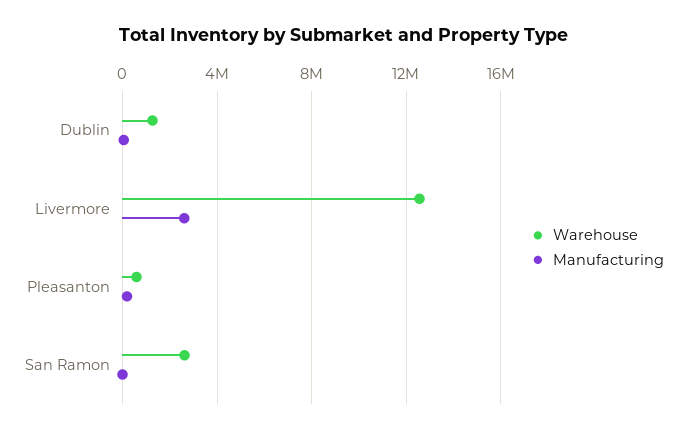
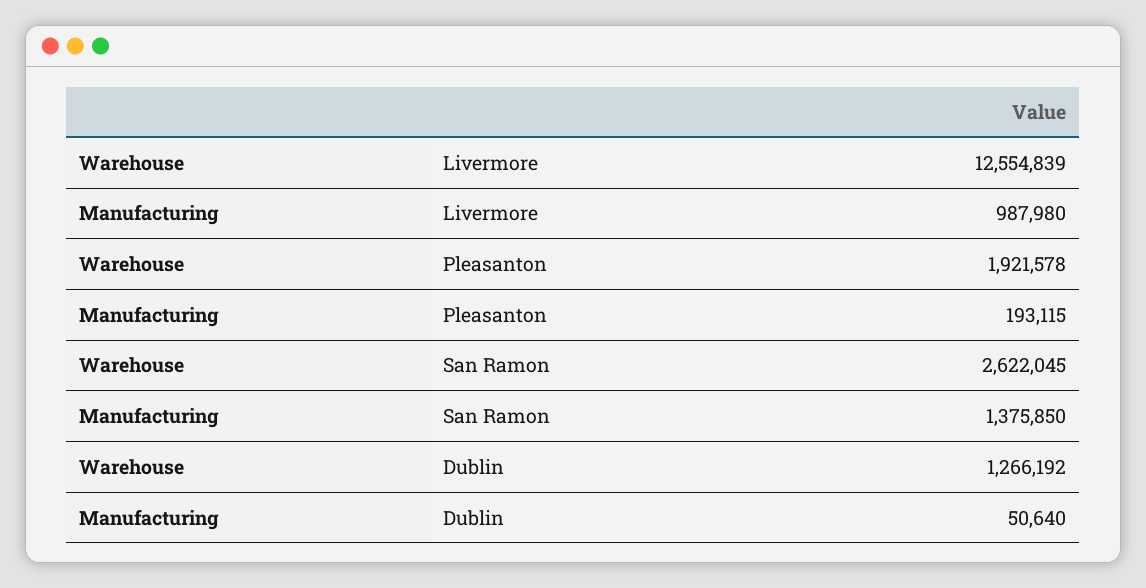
  {
    "Warehouse": {
      "Dublin": 1266192,
      "Livermore": 12554839,
-     "Pleasanton": 500000,
+     "Pleasanton": 1921578,
      "San Ramon": 2622045
    },
    "Manufacturing": {
      "Dublin": 50640,
-     "Livermore": 2500000,
+     "Livermore": 987980,
      "Pleasanton": 193115,
-     "San Ramon": 0
+     "San Ramon": 1375850
    }
  }

